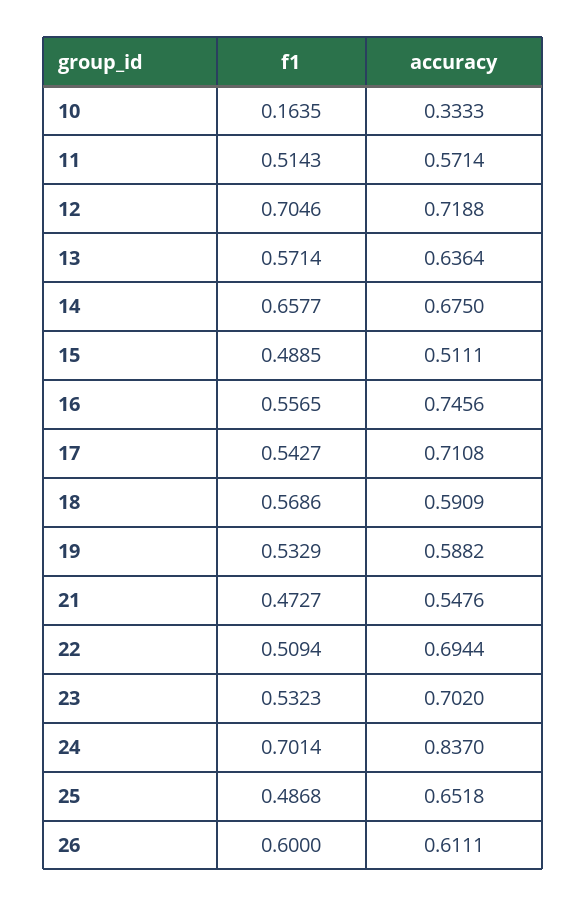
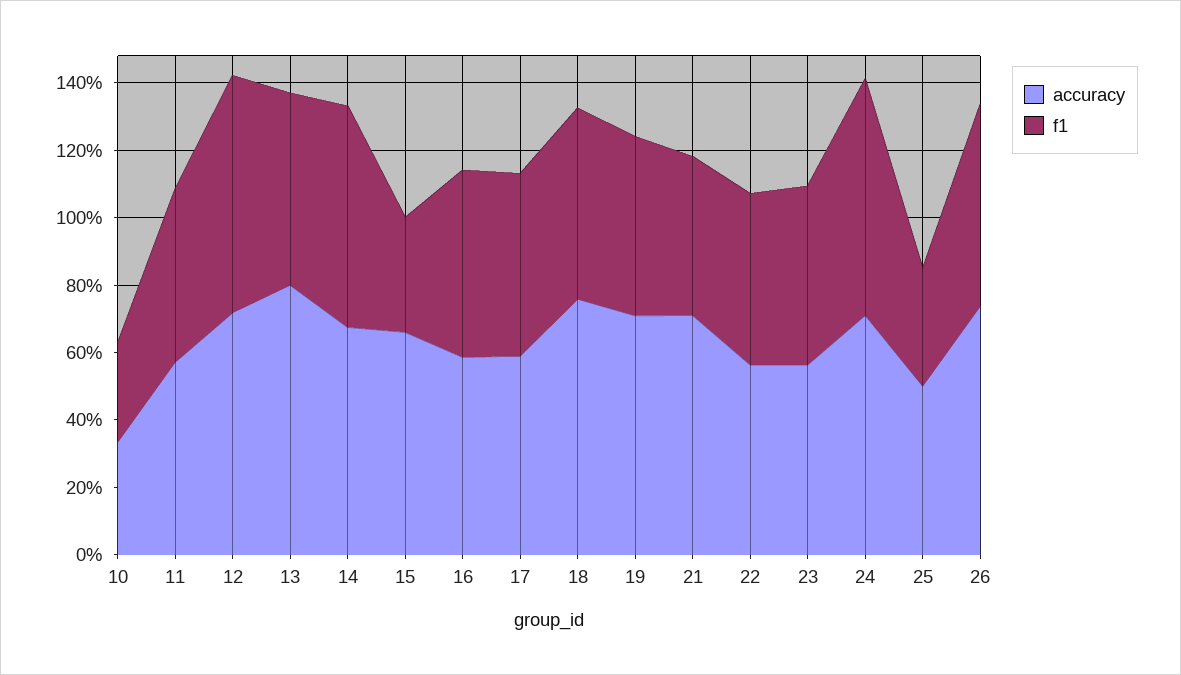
  {
    "f1": {
-     "10": 0.1635,
+     "10": 0.3,
      "11": 0.5143,
      "12": 0.7046,
      "13": 0.5714,
      "14": 0.6577,
-     "15": 0.4885,
+     "15": 0.35,
      "16": 0.5565,
      "17": 0.5427,
      "18": 0.5686,
      "19": 0.5329,
      "21": 0.4727,
      "22": 0.5094,
      "23": 0.5323,
      "24": 0.7014,
-     "25": 0.4868,
+     "25": 0.35,
      "26": 0.6
    },
    "accuracy": {
      "10": 0.3333,
      "11": 0.5714,
      "12": 0.7188,
-     "13": 0.6364,
+     "13": 0.8,
      "14": 0.675,
-     "15": 0.5111,
+     "15": 0.65,
-     "16": 0.7456,
+     "16": 0.6,
-     "17": 0.7108,
+     "17": 0.6,
-     "18": 0.5909,
+     "18": 0.75,
-     "19": 0.5882,
+     "19": 0.7,
-     "21": 0.5476,
+     "21": 0.7,
-     "22": 0.6944,
+     "22": 0.55,
-     "23": 0.702,
+     "23": 0.55,
-     "24": 0.837,
+     "24": 0.7,
-     "25": 0.6518,
+     "25": 0.5,
-     "26": 0.6111
+     "26": 0.75
    }
  }

